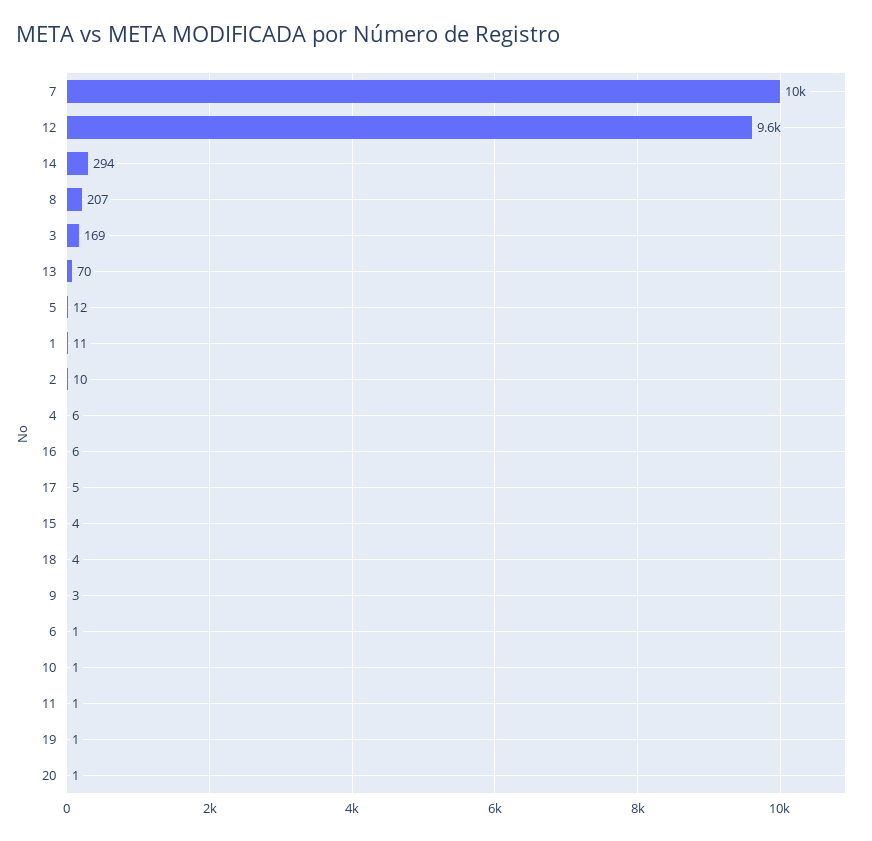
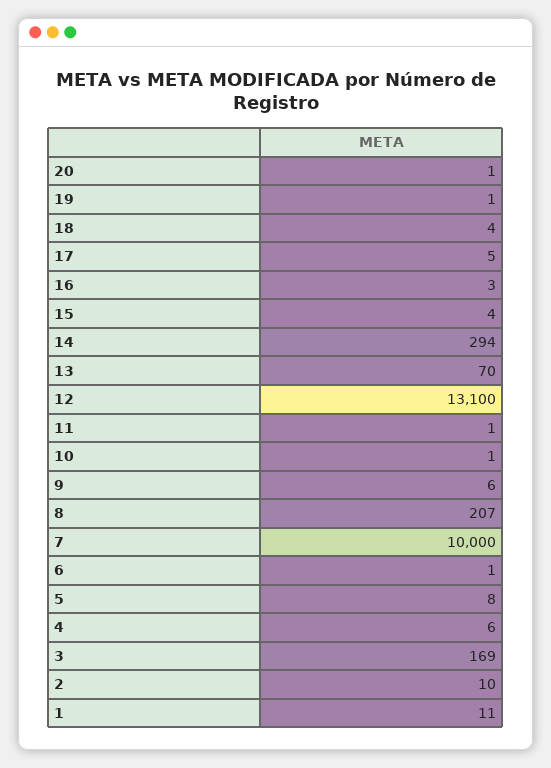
  {
    "7": 10000,
-   "12": 9600,
+   "12": 13100,
    "14": 294,
    "8": 207,
    "3": 169,
    "13": 70,
-   "5": 12,
+   "5": 8,
    "1": 11,
    "2": 10,
    "4": 6,
-   "16": 6,
+   "16": 3,
    "17": 5,
    "15": 4,
    "18": 4,
-   "9": 3,
+   "9": 6,
    "6": 1,
    "10": 1,
    "11": 1,
    "19": 1,
    "20": 1
  }

